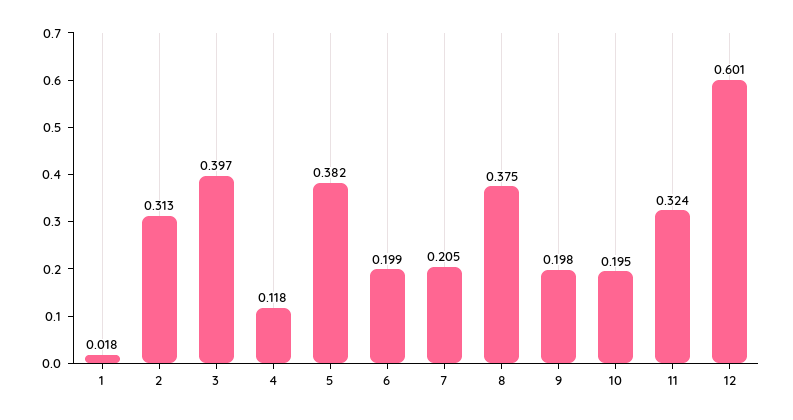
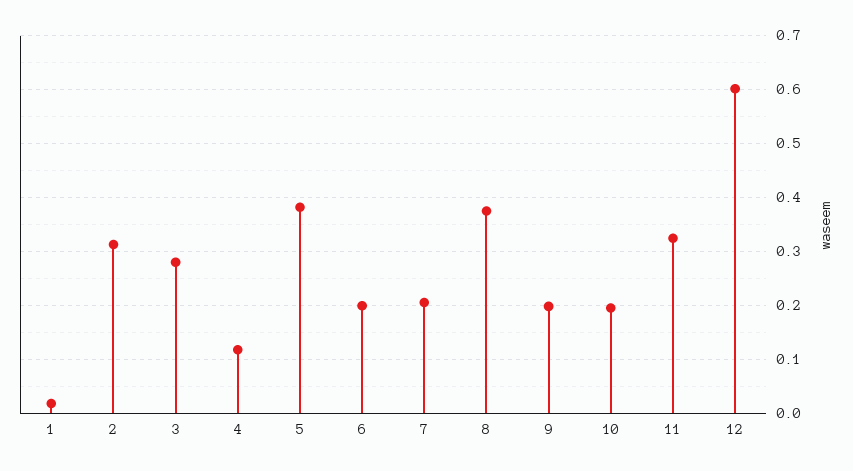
  {
    "1": 0.018,
    "2": 0.313,
-   "3": 0.397,
+   "3": 0.28,
    "4": 0.118,
    "5": 0.382,
    "6": 0.199,
    "7": 0.205,
    "8": 0.375,
    "9": 0.198,
    "10": 0.195,
    "11": 0.324,
    "12": 0.601
  }

